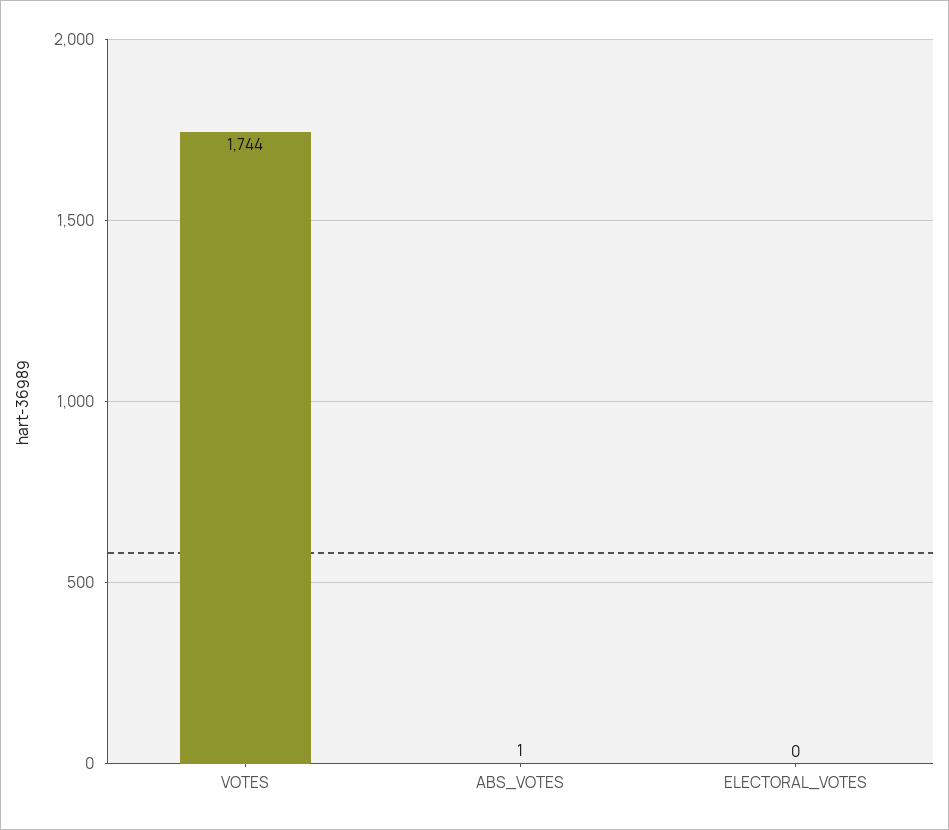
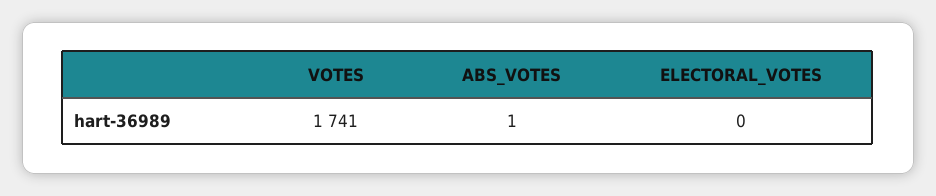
  {
-   "VOTES": 1744,
+   "VOTES": 1741,
    "ABS_VOTES": 1,
    "ELECTORAL_VOTES": 0
  }

